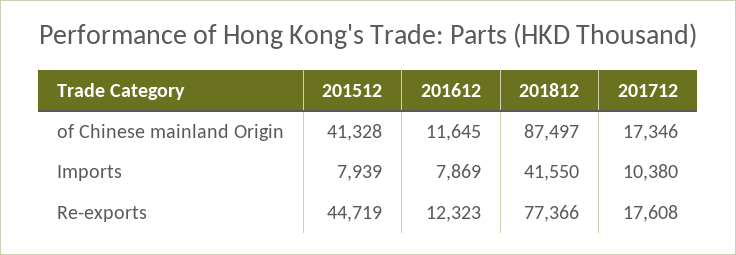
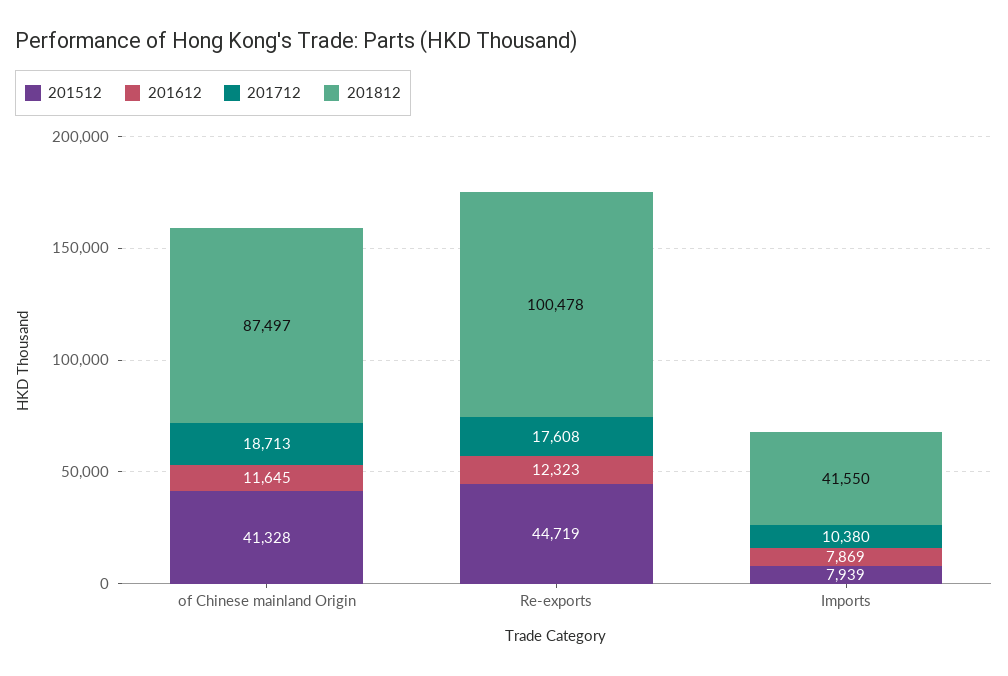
  {
    "201512": {
      "of Chinese mainland Origin": 41328,
      "Imports": 7939,
      "Re-exports": 44719
    },
    "201612": {
      "of Chinese mainland Origin": 11645,
      "Imports": 7869,
      "Re-exports": 12323
    },
    "201812": {
      "of Chinese mainland Origin": 87497,
      "Imports": 41550,
-     "Re-exports": 77366
+     "Re-exports": 100478
    },
    "201712": {
-     "of Chinese mainland Origin": 17346,
+     "of Chinese mainland Origin": 18713,
      "Imports": 10380,
      "Re-exports": 17608
    }
  }

